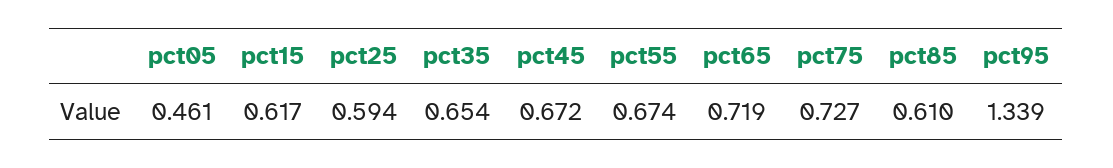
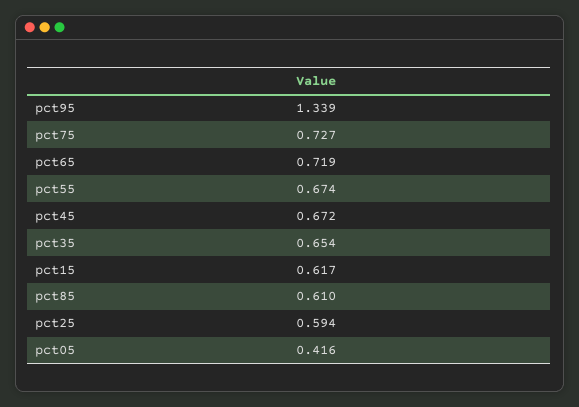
  {
-   "pct05": 0.461,
+   "pct05": 0.416,
    "pct15": 0.617,
    "pct25": 0.594,
    "pct35": 0.654,
    "pct45": 0.672,
    "pct55": 0.674,
    "pct65": 0.719,
    "pct75": 0.727,
    "pct85": 0.61,
    "pct95": 1.339
  }

